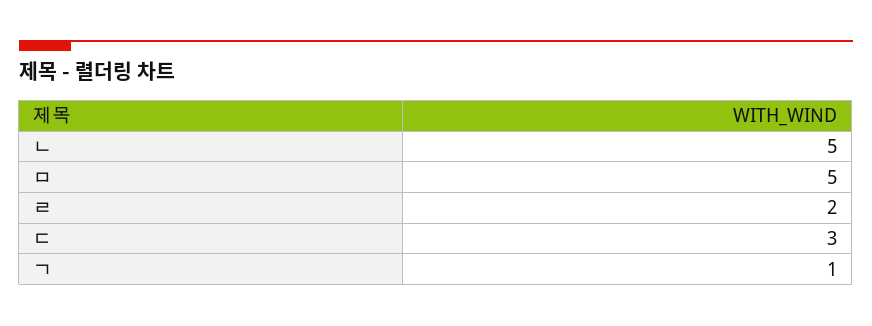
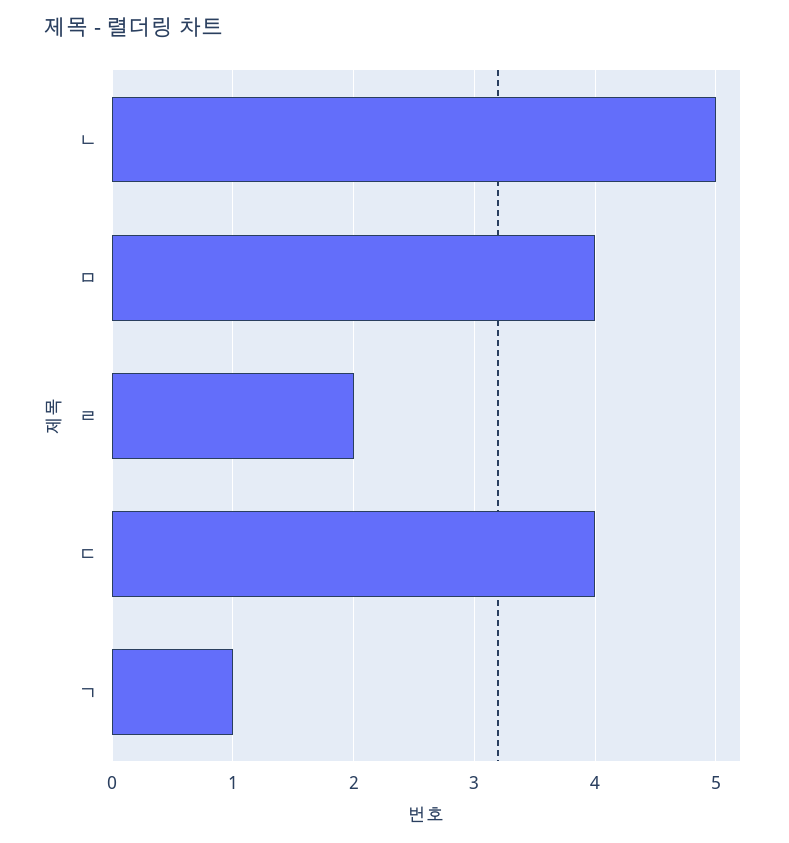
  {
    "ㄴ": 5,
-   "ㅁ": 5,
+   "ㅁ": 4,
    "ㄹ": 2,
-   "ㄷ": 3,
+   "ㄷ": 4,
    "ㄱ": 1
  }

